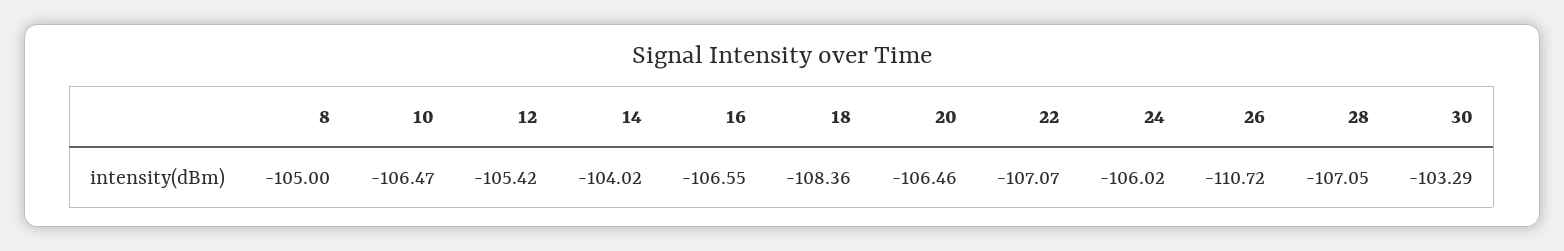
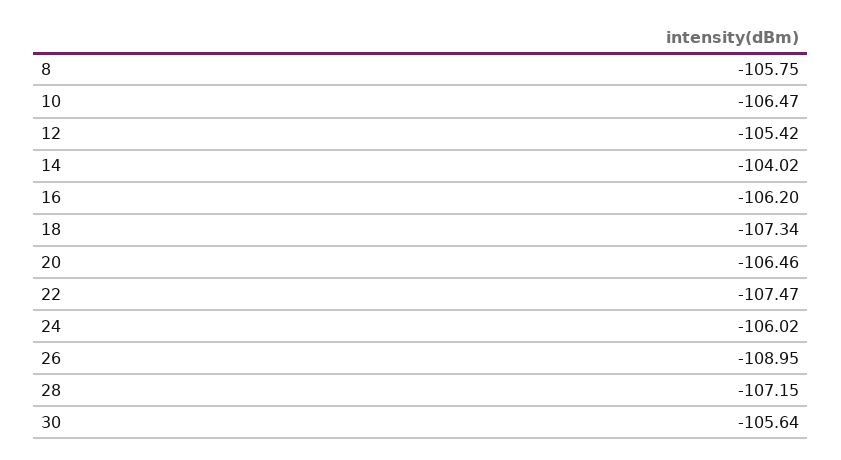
  {
-   "8": -105,
+   "8": -105.75,
    "10": -106.47,
    "12": -105.42,
    "14": -104.02,
-   "16": -106.55,
+   "16": -106.2,
-   "18": -108.36,
+   "18": -107.34,
    "20": -106.46,
-   "22": -107.07,
+   "22": -107.47,
    "24": -106.02,
-   "26": -110.72,
+   "26": -108.95,
-   "28": -107.05,
+   "28": -107.15,
-   "30": -103.29
+   "30": -105.64
  }

